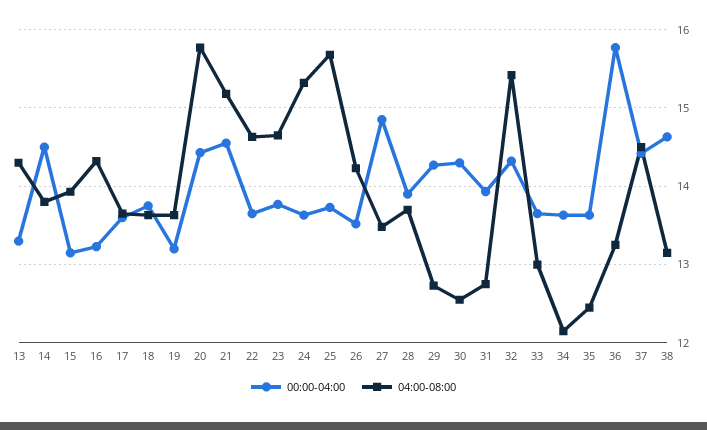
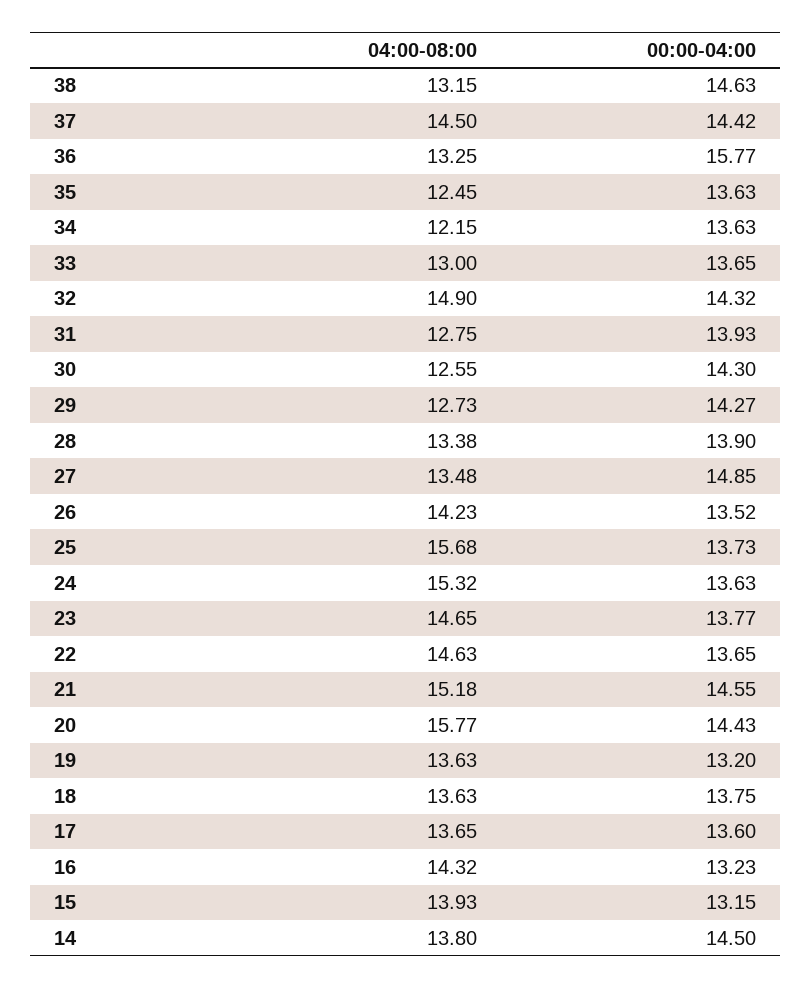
  {
    "00:00-04:00": {
-     "13": 13.3,
      "14": 14.5,
      "15": 13.15,
      "16": 13.23,
      "17": 13.6,
      "18": 13.75,
      "19": 13.2,
      "20": 14.43,
      "21": 14.55,
      "22": 13.65,
      "23": 13.77,
      "24": 13.63,
      "25": 13.73,
      "26": 13.52,
      "27": 14.85,
      "28": 13.9,
      "29": 14.27,
      "30": 14.3,
      "31": 13.93,
      "32": 14.32,
      "33": 13.65,
      "34": 13.63,
      "35": 13.63,
      "36": 15.77,
      "37": 14.42,
      "38": 14.63
    },
    "04:00-08:00": {
-     "13": 14.3,
      "14": 13.8,
      "15": 13.93,
      "16": 14.32,
      "17": 13.65,
      "18": 13.63,
      "19": 13.63,
      "20": 15.77,
      "21": 15.18,
      "22": 14.63,
      "23": 14.65,
      "24": 15.32,
      "25": 15.68,
      "26": 14.23,
      "27": 13.48,
-     "28": 13.7,
+     "28": 13.38,
      "29": 12.73,
      "30": 12.55,
      "31": 12.75,
-     "32": 15.4,
+     "32": 14.9,
      "33": 13,
      "34": 12.15,
      "35": 12.45,
      "36": 13.25,
      "37": 14.5,
      "38": 13.15
    }
  }

